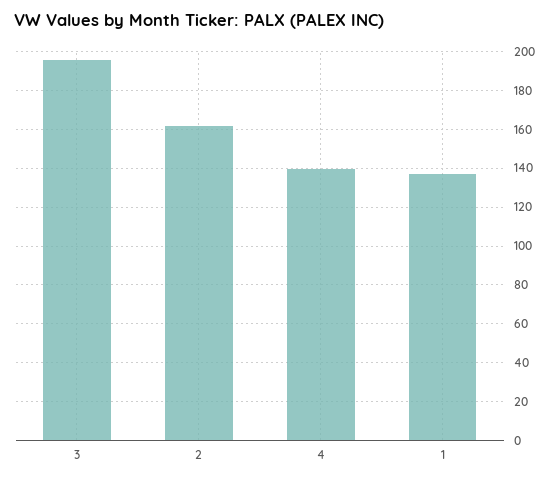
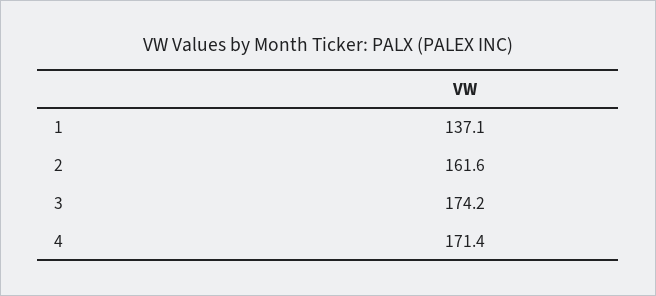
  {
-   "3": 195,
+   "3": 174.2,
    "2": 161.6,
-   "4": 140,
+   "4": 171.4,
    "1": 137.1
  }

